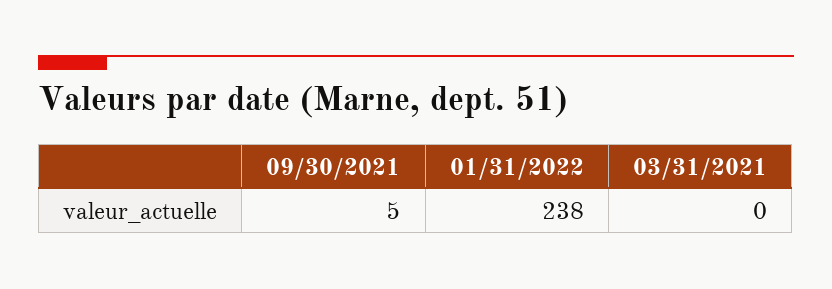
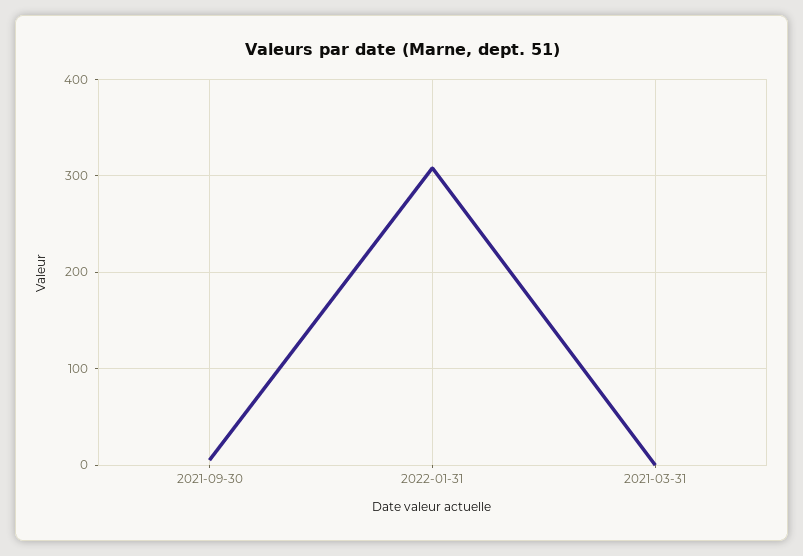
  {
    "09/30/2021": 5,
-   "01/31/2022": 238,
+   "01/31/2022": 310,
    "03/31/2021": 0
  }

